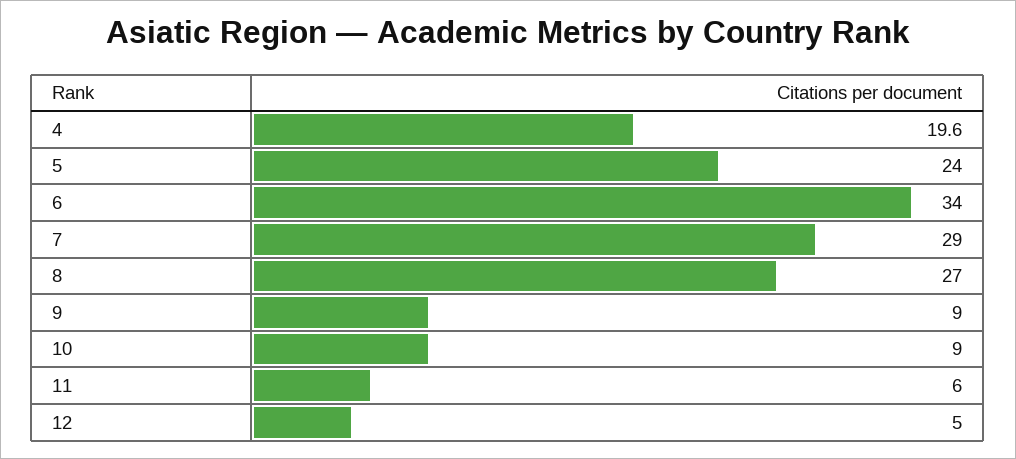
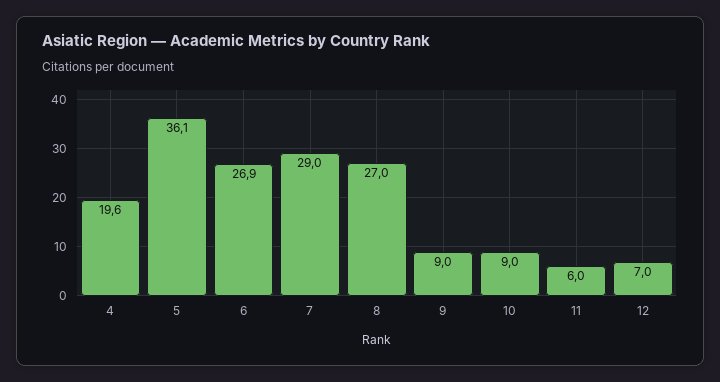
  {
    "4": 19.6,
-   "5": 24,
+   "5": 36.1,
-   "6": 34,
+   "6": 26.9,
    "7": 29,
    "8": 27,
    "9": 9,
    "10": 9,
    "11": 6,
-   "12": 5
+   "12": 7
  }

